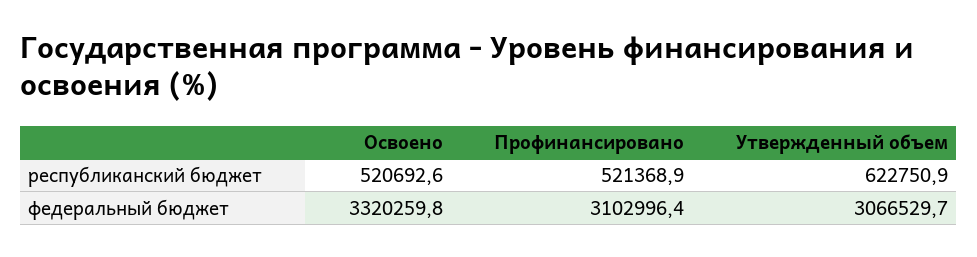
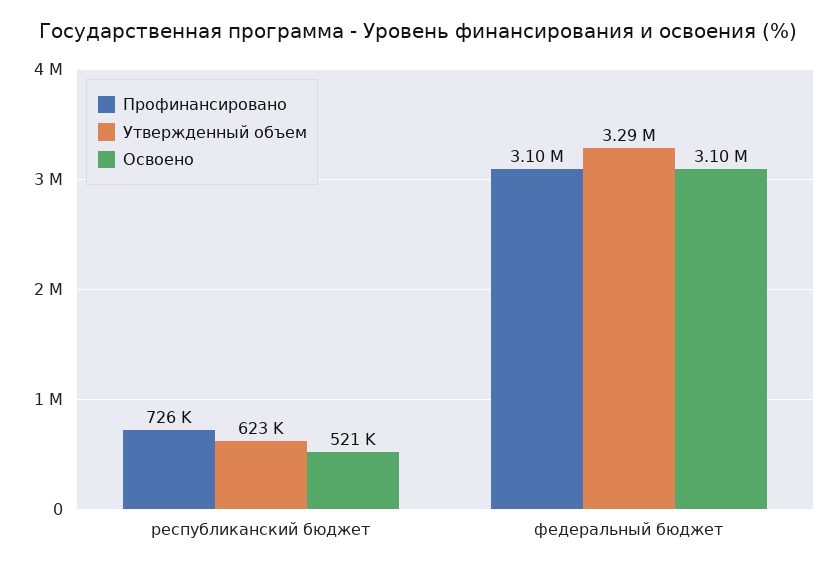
  {
    "Освоено": {
      "республиканский бюджет": 520692.6,
-     "федеральный бюджет": 3320259.8
+     "федеральный бюджет": 3100000
    },
    "Профинансировано": {
-     "республиканский бюджет": 521368.9,
+     "республиканский бюджет": 726000,
      "федеральный бюджет": 3102996.4
    },
    "Утвержденный объем": {
      "республиканский бюджет": 622750.9,
-     "федеральный бюджет": 3066529.7
+     "федеральный бюджет": 3290000
    }
  }

